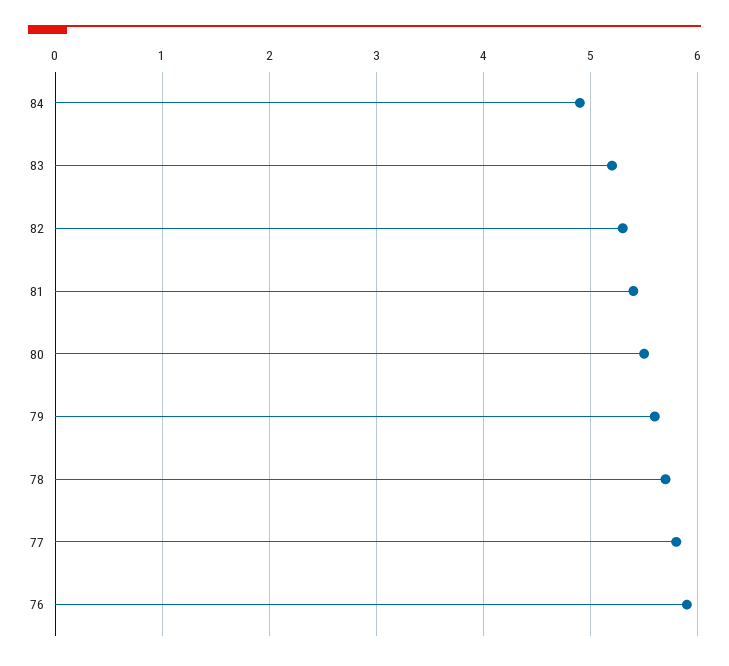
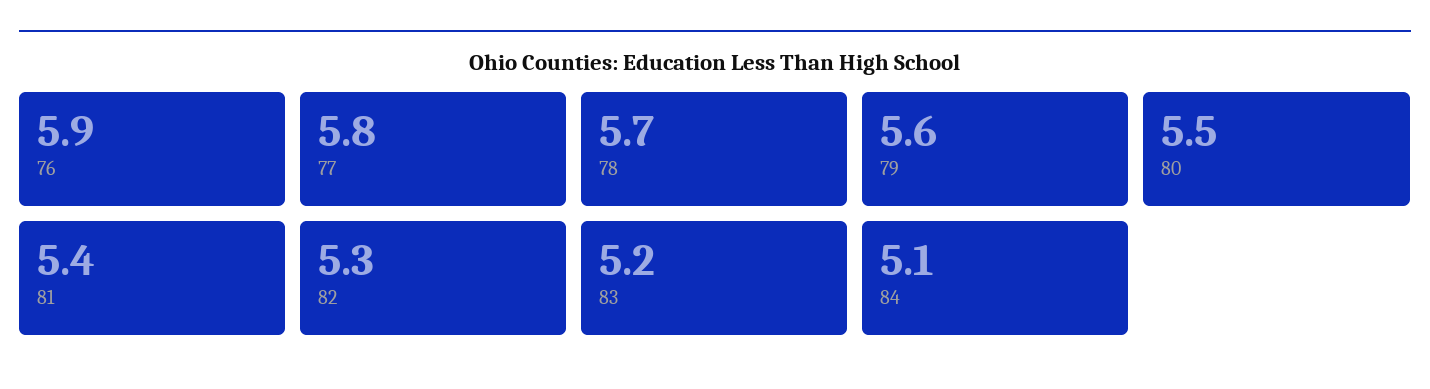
  {
-   "84": 4.9,
+   "84": 5.1,
    "83": 5.2,
    "82": 5.3,
    "81": 5.4,
    "80": 5.5,
    "79": 5.6,
    "78": 5.7,
    "77": 5.8,
    "76": 5.9
  }

